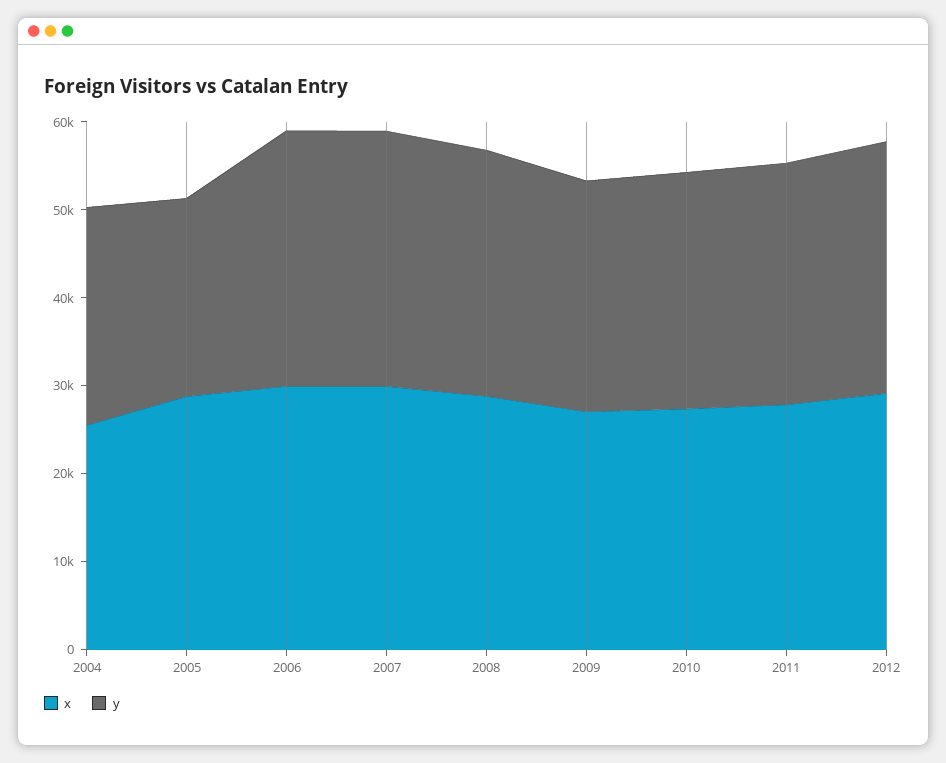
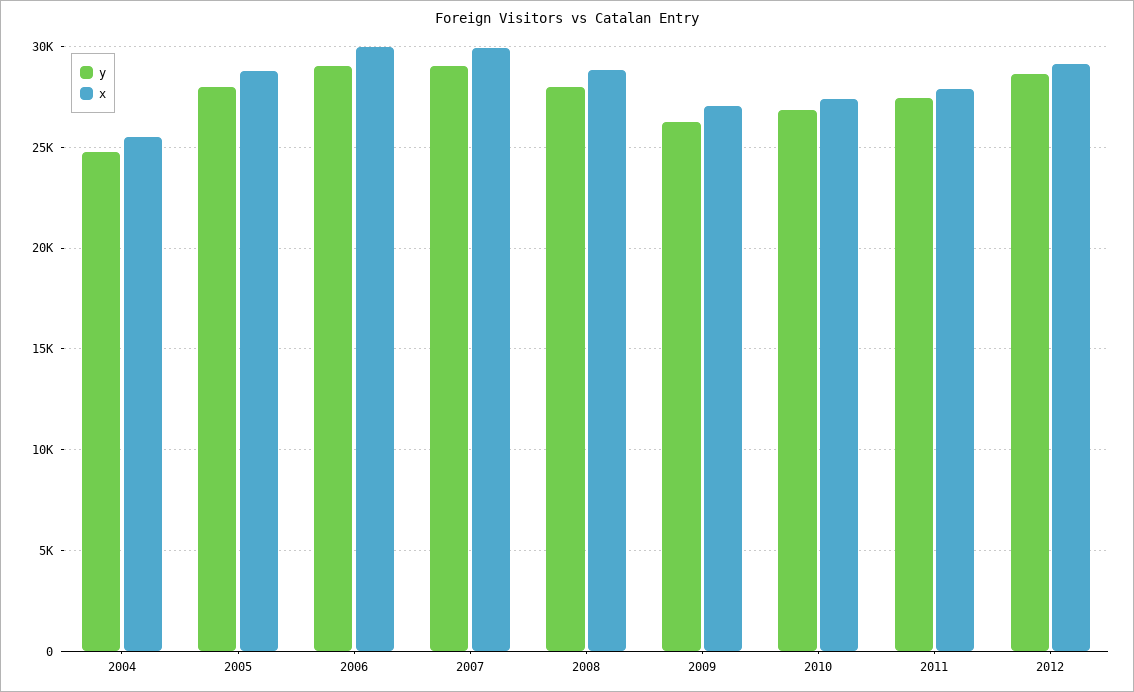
  {
    "x": {
      "2004": 25500,
      "2005": 29000,
      "2006": 30000,
      "2007": 30000,
      "2008": 29000,
      "2009": 27000,
      "2010": 27500,
      "2011": 28000,
      "2012": 29000
    },
    "y": {
      "2004": 25000,
-     "2005": 22000,
+     "2005": 28000,
      "2006": 29000,
      "2007": 29000,
      "2008": 28000,
      "2009": 26000,
      "2010": 27000,
      "2011": 27500,
      "2012": 28500
    }
  }

